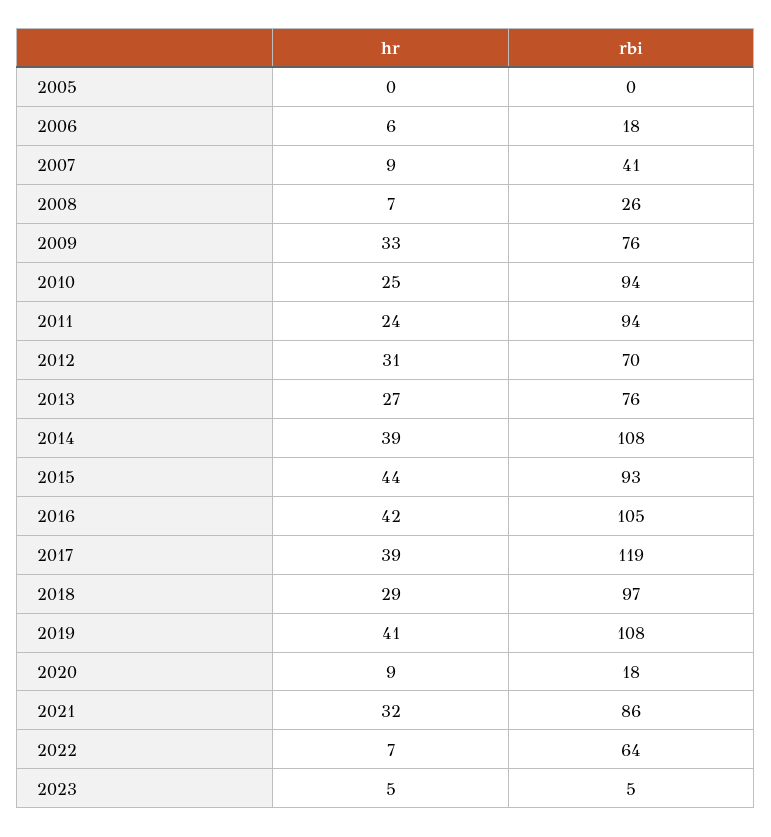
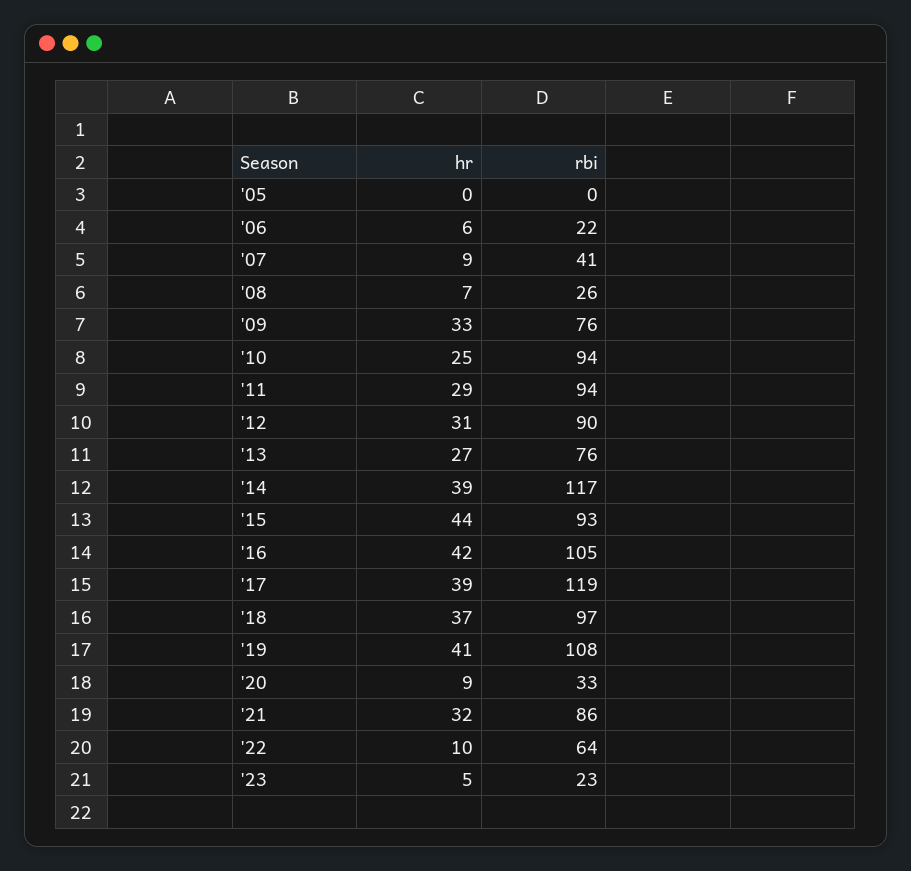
  {
    "hr": {
      "2005": 0,
      "2006": 6,
      "2007": 9,
      "2008": 7,
      "2009": 33,
      "2010": 25,
-     "2011": 24,
+     "2011": 29,
      "2012": 31,
      "2013": 27,
      "2014": 39,
      "2015": 44,
      "2016": 42,
      "2017": 39,
-     "2018": 29,
+     "2018": 37,
      "2019": 41,
      "2020": 9,
      "2021": 32,
-     "2022": 7,
+     "2022": 10,
      "2023": 5
    },
    "rbi": {
      "2005": 0,
-     "2006": 18,
+     "2006": 22,
      "2007": 41,
      "2008": 26,
      "2009": 76,
      "2010": 94,
      "2011": 94,
-     "2012": 70,
+     "2012": 90,
      "2013": 76,
-     "2014": 108,
+     "2014": 117,
      "2015": 93,
      "2016": 105,
      "2017": 119,
      "2018": 97,
      "2019": 108,
-     "2020": 18,
+     "2020": 33,
      "2021": 86,
      "2022": 64,
-     "2023": 5
+     "2023": 23
    }
  }

